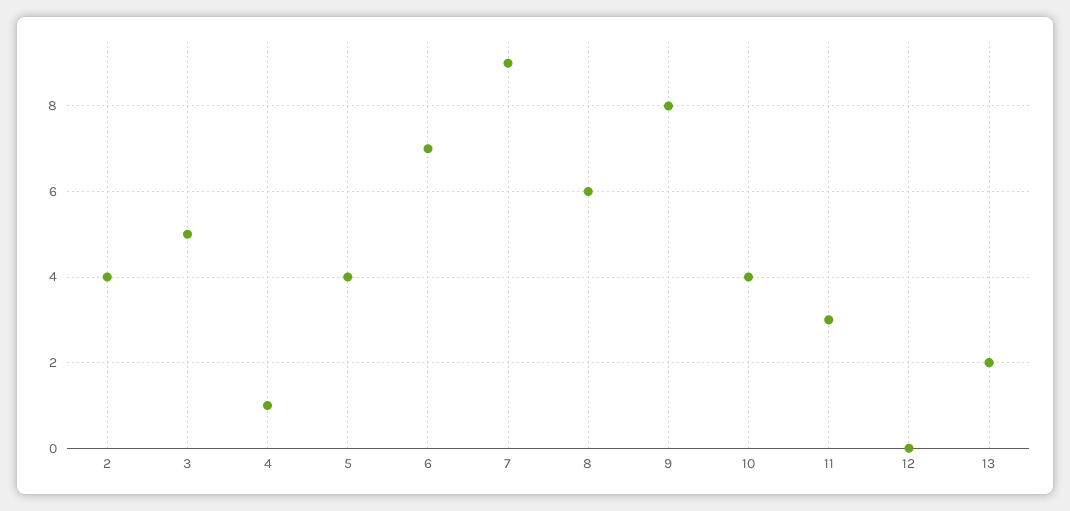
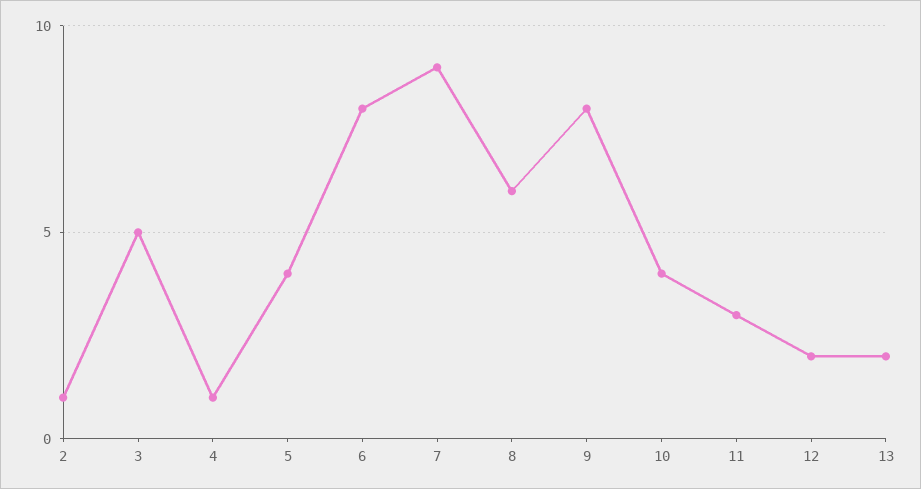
  {
-   "2": 4,
+   "2": 1,
    "3": 5,
    "4": 1,
    "5": 4,
-   "6": 7,
+   "6": 8,
    "7": 9,
    "8": 6,
    "9": 8,
    "10": 4,
    "11": 3,
-   "12": 0,
+   "12": 2,
    "13": 2
  }

